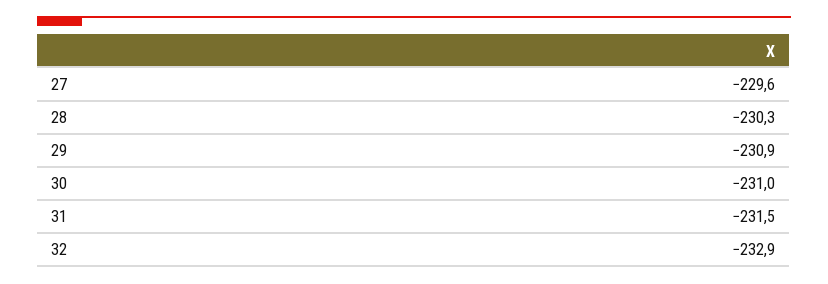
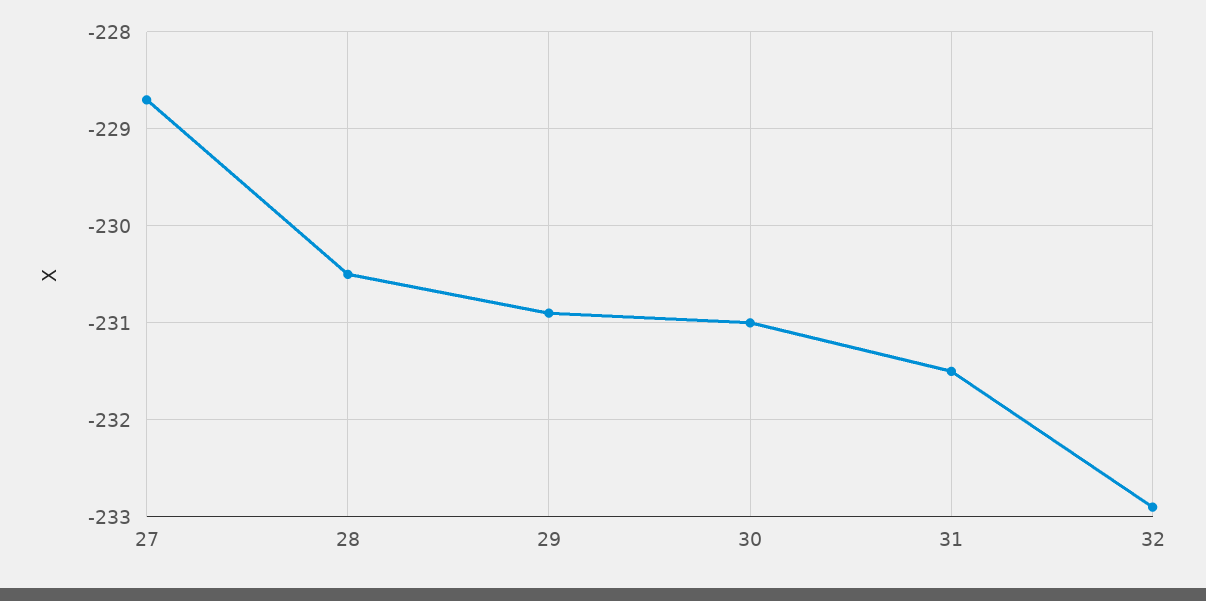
  {
-   "27": -229.6,
+   "27": -228.7,
-   "28": -230.3,
+   "28": -230.5,
    "29": -230.9,
    "30": -231,
    "31": -231.5,
    "32": -232.9
  }

